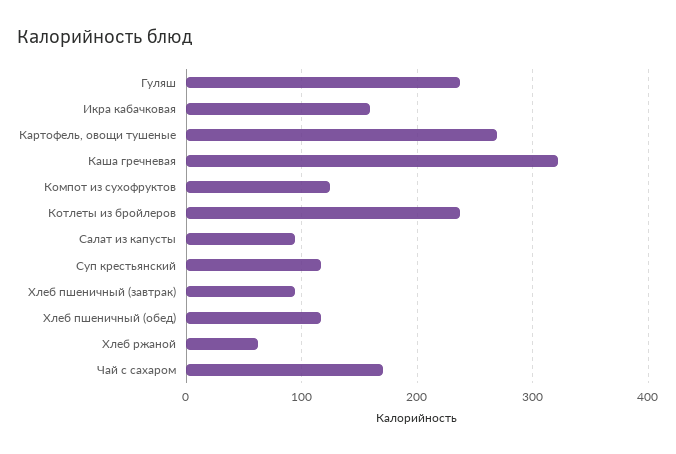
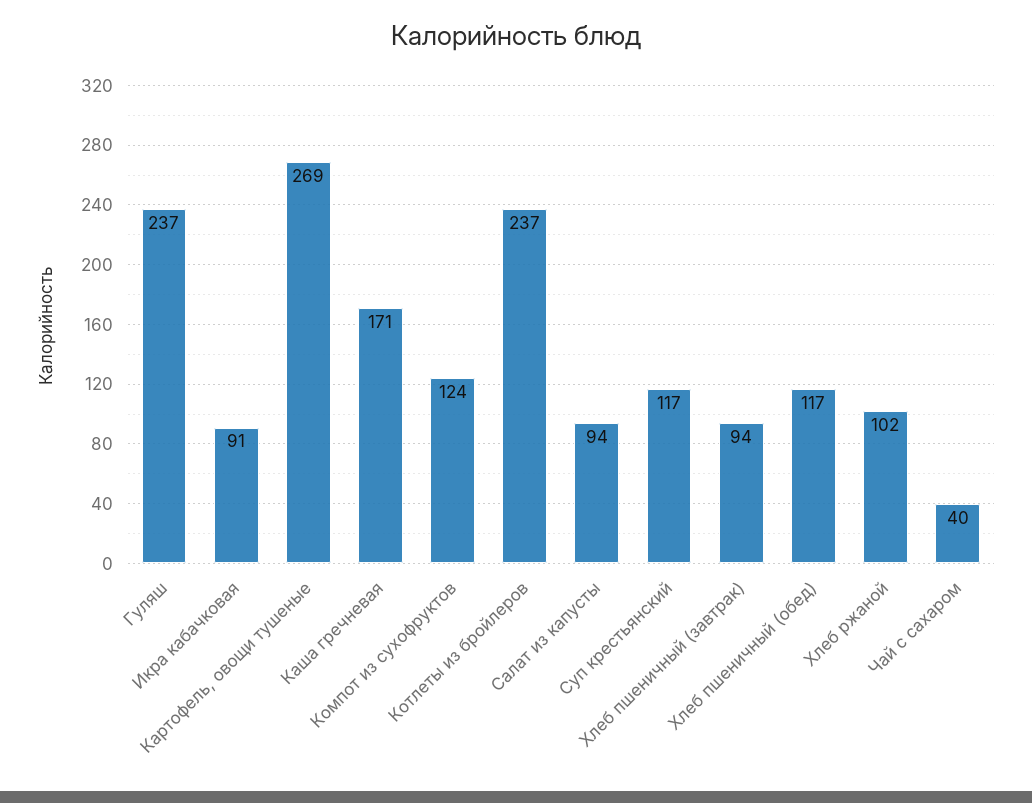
  {
    "Гуляш": 237,
-   "Икра кабачковая": 160,
+   "Икра кабачковая": 91,
    "Картофель, овощи тушеные": 269,
-   "Каша гречневая": 320,
+   "Каша гречневая": 171,
    "Компот из сухофруктов": 124,
    "Котлеты из бройлеров": 237,
    "Салат из капусты": 94,
    "Суп крестьянский": 117,
    "Хлеб пшеничный (завтрак)": 94,
    "Хлеб пшеничный (обед)": 117,
-   "Хлеб ржаной": 60,
+   "Хлеб ржаной": 102,
-   "Чай с сахаром": 170
+   "Чай с сахаром": 40
  }

